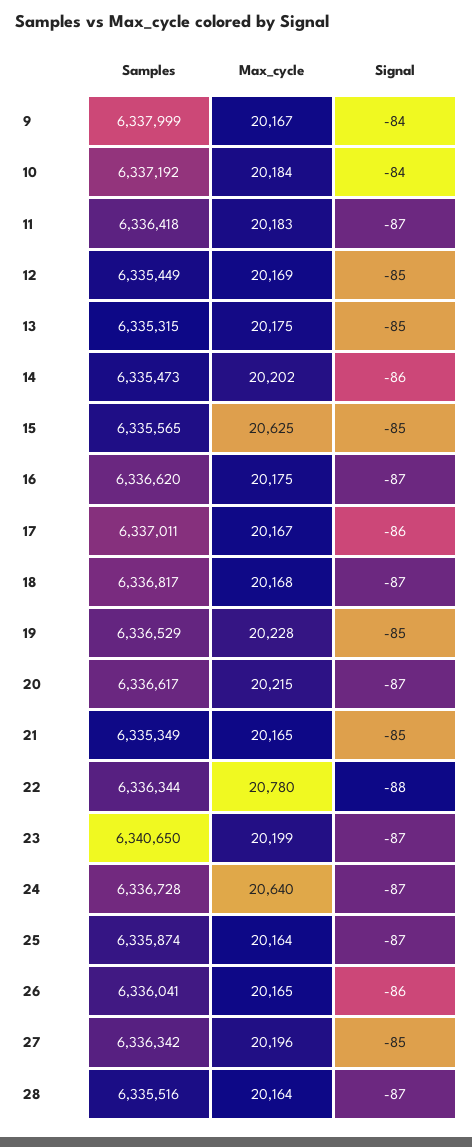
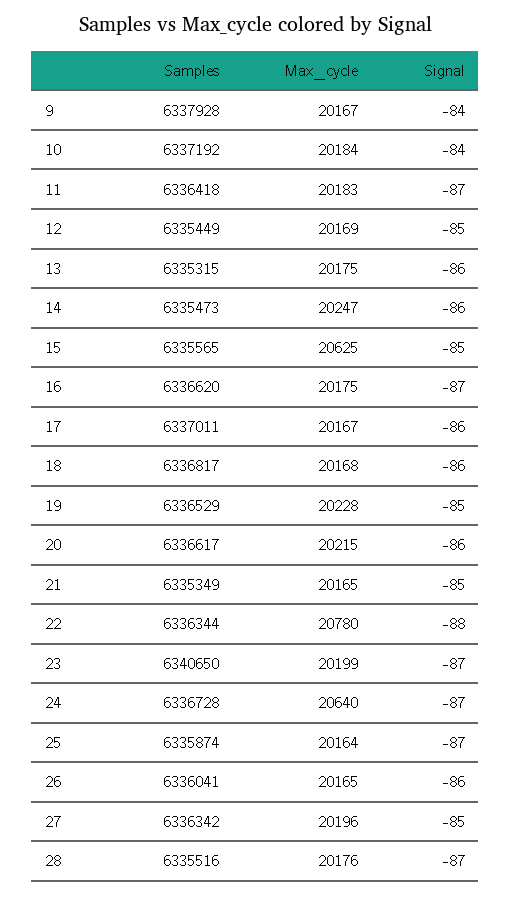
  {
    "Samples": {
-     "9": 6337999,
+     "9": 6337928,
      "10": 6337192,
      "11": 6336418,
      "12": 6335449,
      "13": 6335315,
      "14": 6335473,
      "15": 6335565,
      "16": 6336620,
      "17": 6337011,
      "18": 6336817,
      "19": 6336529,
      "20": 6336617,
      "21": 6335349,
      "22": 6336344,
      "23": 6340650,
      "24": 6336728,
      "25": 6335874,
      "26": 6336041,
      "27": 6336342,
      "28": 6335516
    },
    "Max_cycle": {
      "9": 20167,
      "10": 20184,
      "11": 20183,
      "12": 20169,
      "13": 20175,
-     "14": 20202,
+     "14": 20247,
      "15": 20625,
      "16": 20175,
      "17": 20167,
      "18": 20168,
      "19": 20228,
      "20": 20215,
      "21": 20165,
      "22": 20780,
      "23": 20199,
      "24": 20640,
      "25": 20164,
      "26": 20165,
      "27": 20196,
-     "28": 20164
+     "28": 20176
    },
    "Signal": {
      "9": -84,
      "10": -84,
      "11": -87,
      "12": -85,
-     "13": -85,
+     "13": -86,
      "14": -86,
      "15": -85,
      "16": -87,
      "17": -86,
-     "18": -87,
+     "18": -86,
      "19": -85,
-     "20": -87,
+     "20": -86,
      "21": -85,
      "22": -88,
      "23": -87,
      "24": -87,
      "25": -87,
      "26": -86,
      "27": -85,
      "28": -87
    }
  }

